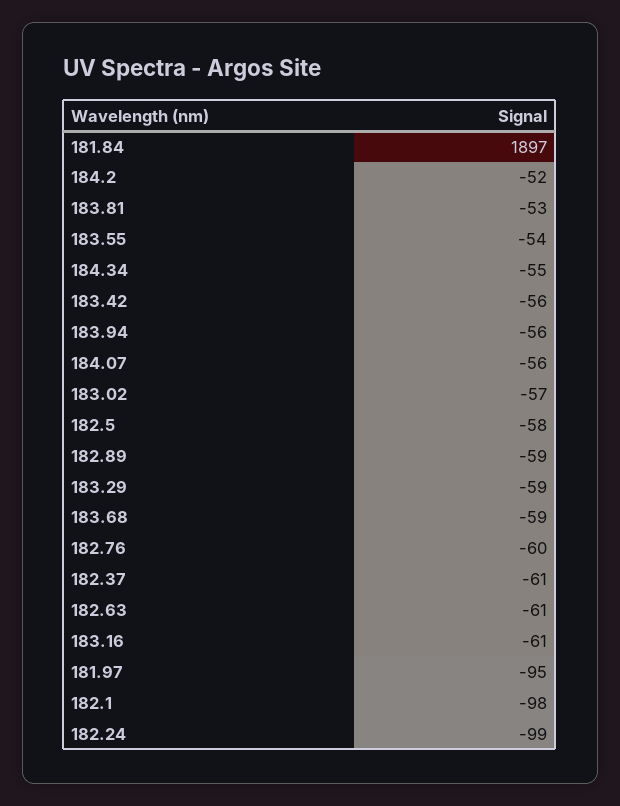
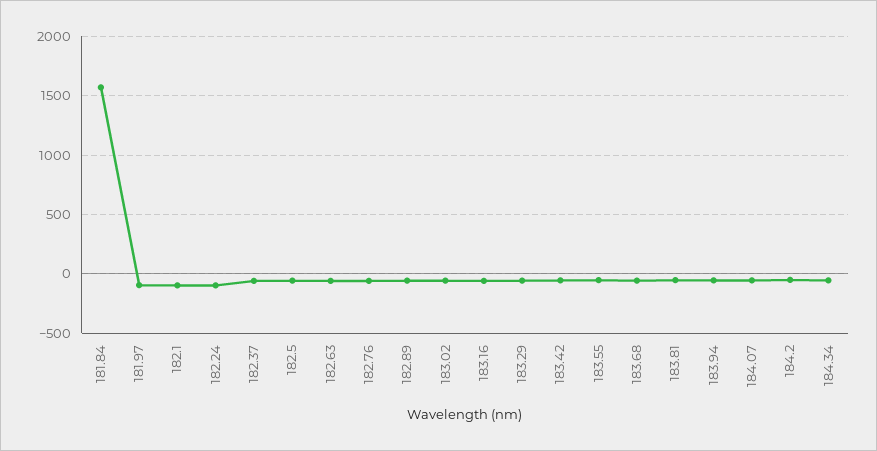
  {
-   "181.84": 1897,
+   "181.84": 1600,
    "184.2": -52,
    "183.81": -53,
    "183.55": -54,
    "184.34": -55,
    "183.42": -56,
    "183.94": -56,
    "184.07": -56,
    "183.02": -57,
    "182.5": -58,
    "182.89": -59,
    "183.29": -59,
    "183.68": -59,
    "182.76": -60,
    "182.37": -61,
    "182.63": -61,
    "183.16": -61,
    "181.97": -95,
    "182.1": -98,
    "182.24": -99
  }

